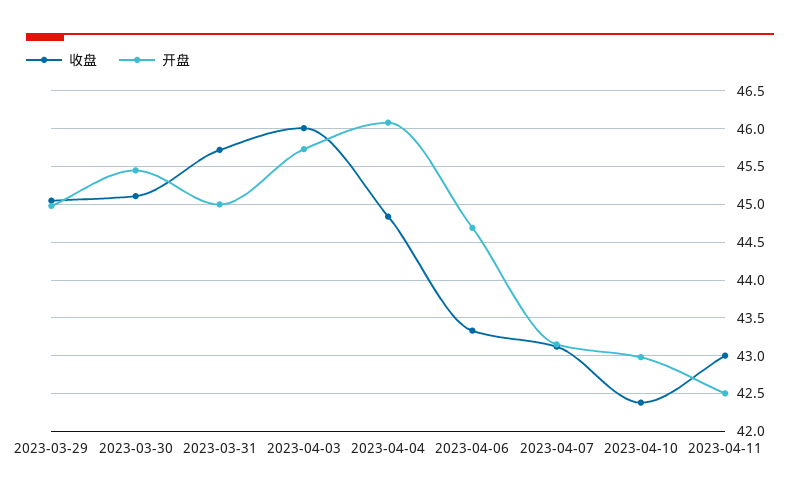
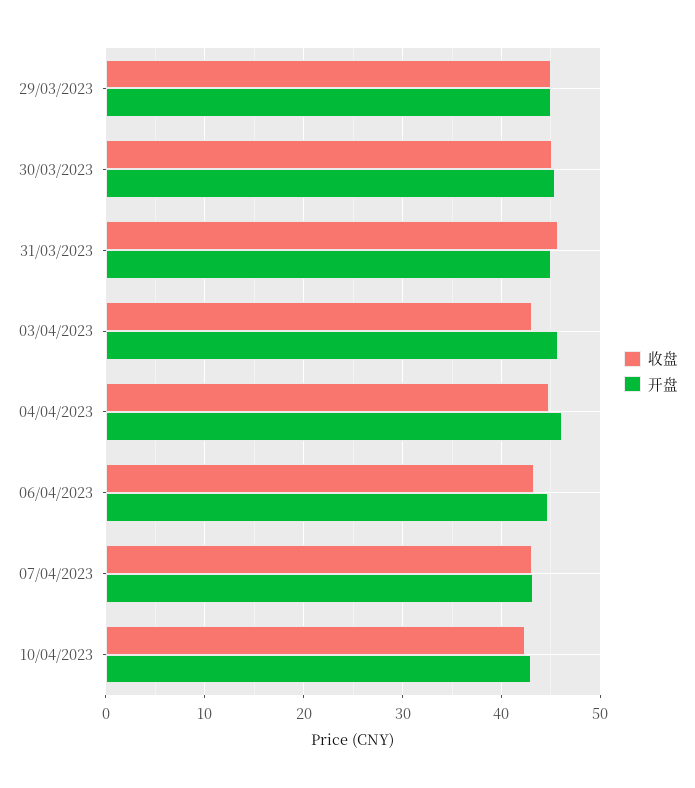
  {
    "收盘": {
      "2023-03-29": 45.1,
      "2023-03-30": 45.1,
      "2023-03-31": 45.7,
-     "2023-04-03": 46,
+     "2023-04-03": 43,
      "2023-04-04": 44.8,
      "2023-04-06": 43.3,
      "2023-04-07": 43.1,
-     "2023-04-10": 42.4,
+     "2023-04-10": 42.4
-     "2023-04-11": 43
    },
    "开盘": {
      "2023-03-29": 45,
      "2023-03-30": 45.5,
      "2023-03-31": 45,
      "2023-04-03": 45.7,
      "2023-04-04": 46.1,
      "2023-04-06": 44.7,
      "2023-04-07": 43.2,
-     "2023-04-10": 43,
+     "2023-04-10": 43
-     "2023-04-11": 42.5
    }
  }

